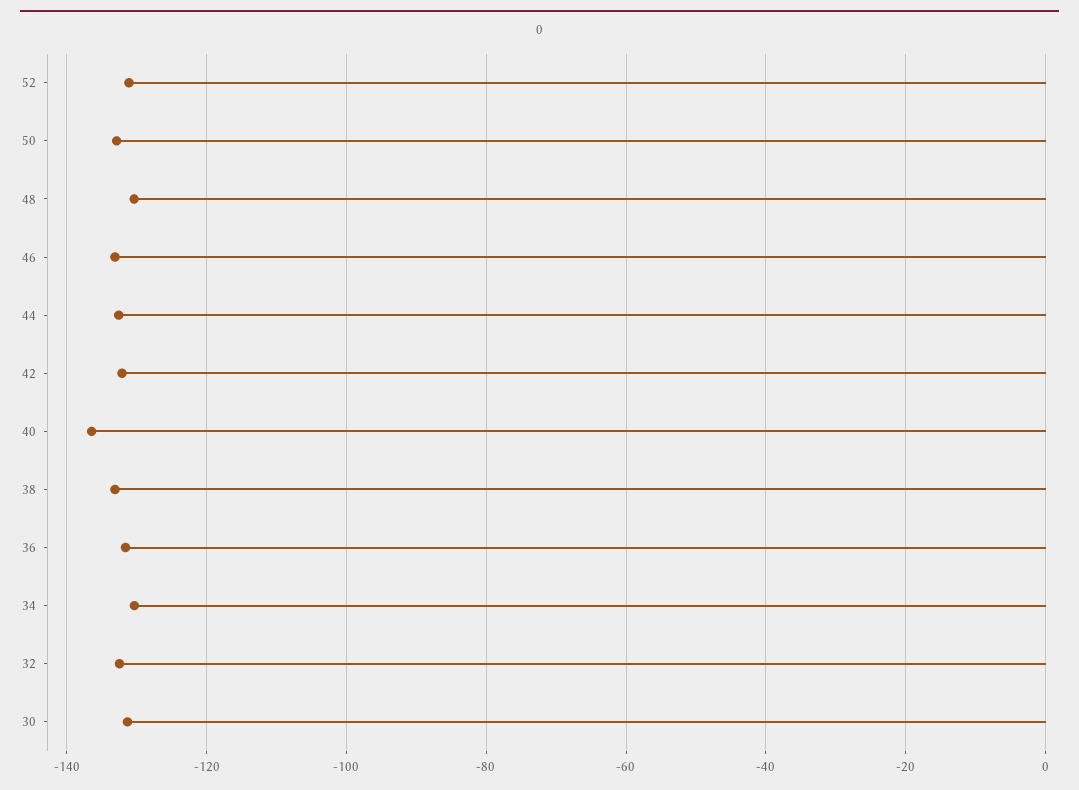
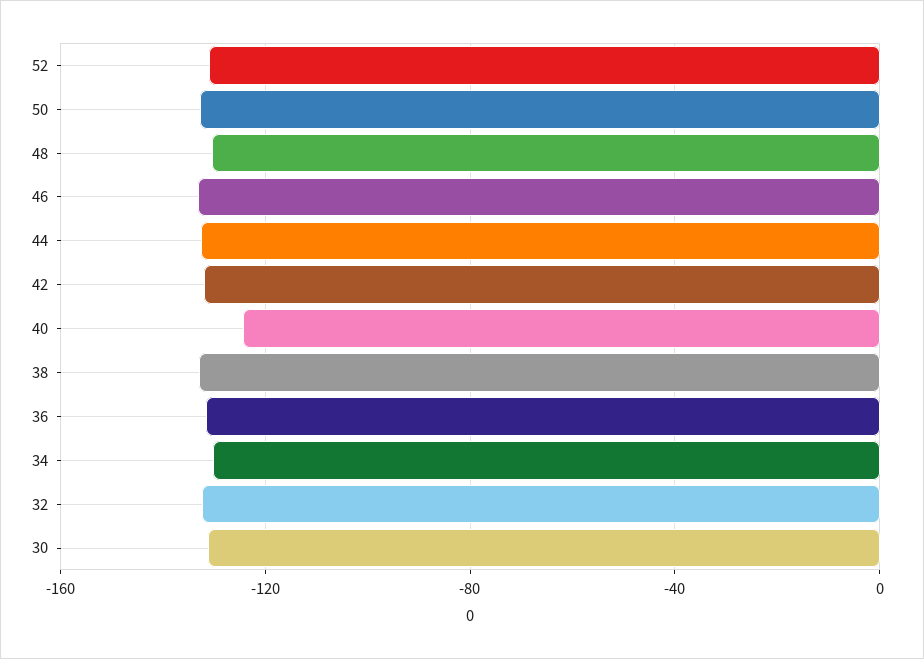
  {
    "52": -132,
    "50": -132,
    "48": -130,
    "46": -134,
    "44": -132,
    "42": -132,
-   "40": -136,
+   "40": -125,
    "38": -134,
    "36": -132,
    "34": -130,
    "32": -132,
    "30": -132
  }

